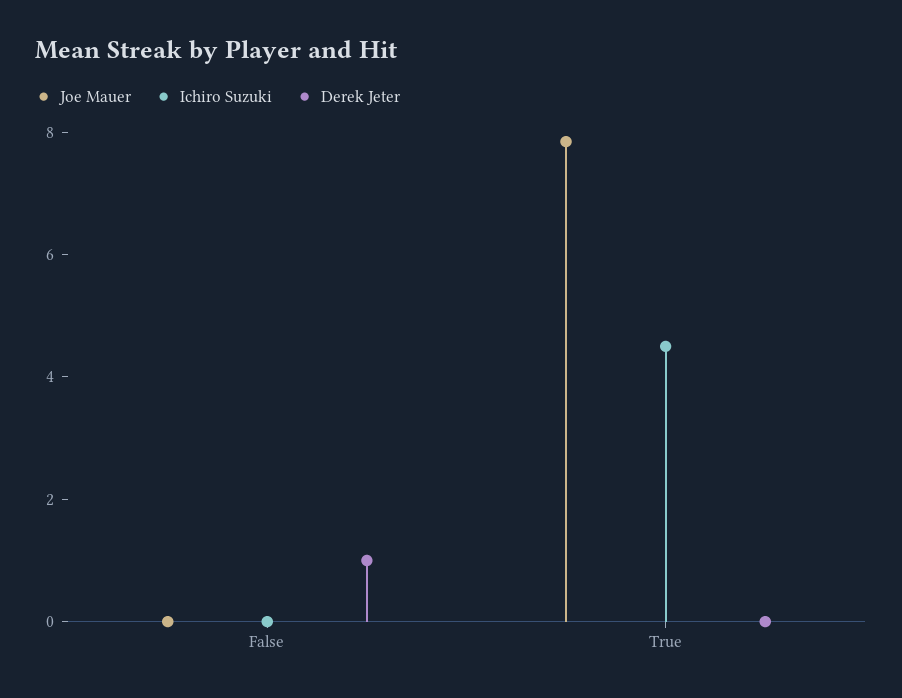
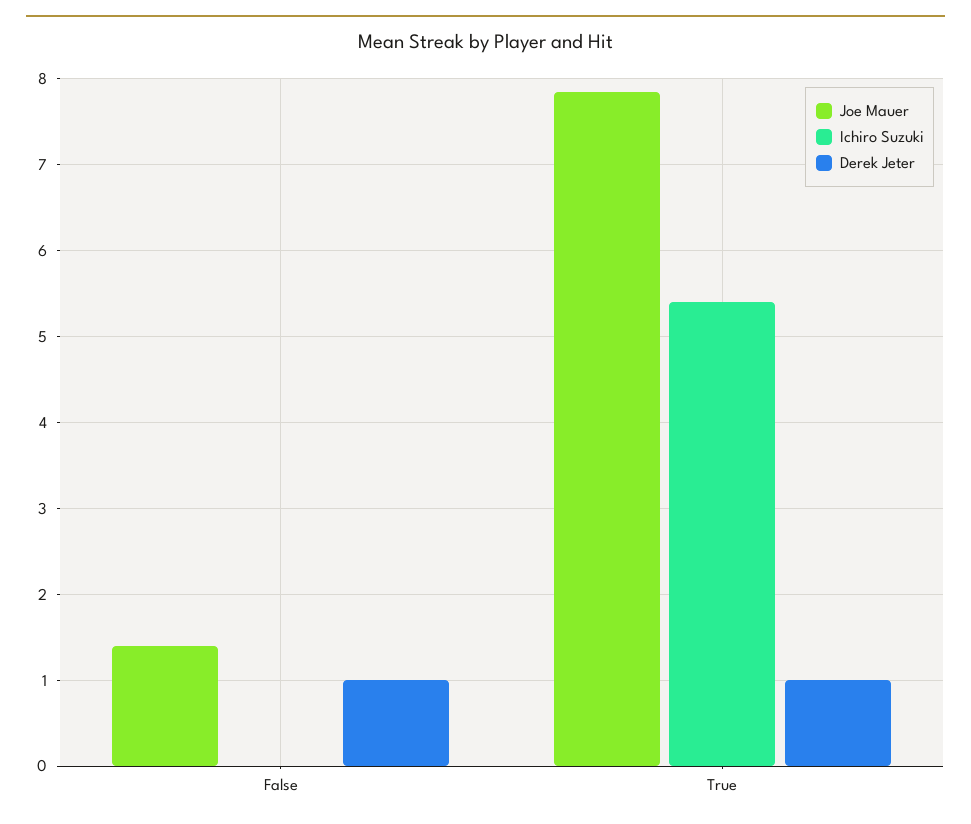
  {
    "Joe Mauer": {
-     "False": 0,
+     "False": 1.4,
      "True": 7.8
    },
    "Ichiro Suzuki": {
      "False": 0,
-     "True": 4.5
+     "True": 5.4
    },
    "Derek Jeter": {
      "False": 1,
-     "True": 0
+     "True": 1
    }
  }

